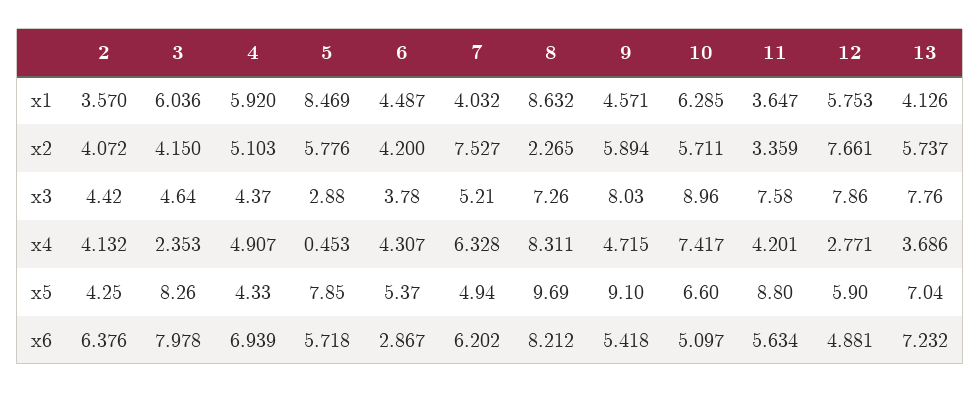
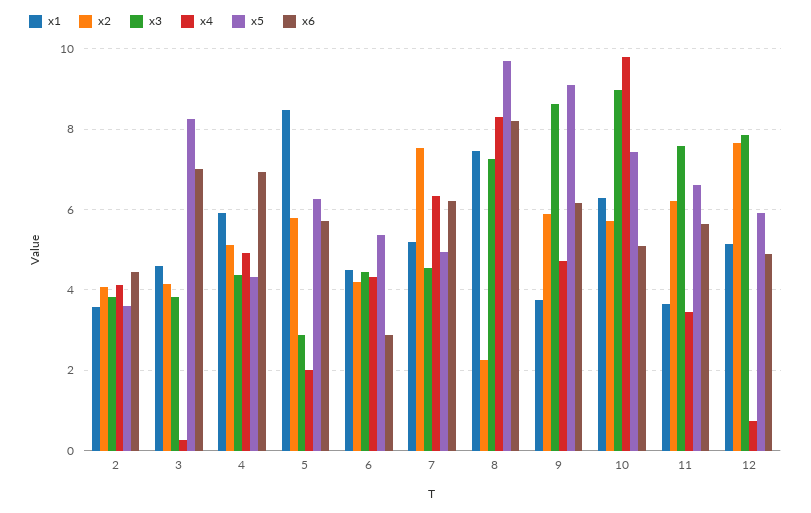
  {
    "x1": {
      "2": 3.57,
-     "3": 6.036,
+     "3": 4.6,
      "4": 5.92,
      "5": 8.469,
      "6": 4.487,
-     "7": 4.032,
+     "7": 5.2,
-     "8": 8.632,
+     "8": 7.4,
-     "9": 4.571,
+     "9": 3.8,
      "10": 6.285,
      "11": 3.647,
-     "12": 5.753,
+     "12": 5.2
-     "13": 4.126
    },
    "x2": {
      "2": 4.072,
      "3": 4.15,
      "4": 5.103,
      "5": 5.776,
      "6": 4.2,
      "7": 7.527,
      "8": 2.265,
      "9": 5.894,
      "10": 5.711,
-     "11": 3.359,
+     "11": 6.2,
-     "12": 7.661,
+     "12": 7.661
-     "13": 5.737
    },
    "x3": {
-     "2": 4.42,
+     "2": 3.8,
-     "3": 4.64,
+     "3": 3.8,
      "4": 4.37,
      "5": 2.88,
-     "6": 3.78,
+     "6": 4.4,
-     "7": 5.21,
+     "7": 4.6,
      "8": 7.26,
-     "9": 8.03,
+     "9": 8.6,
      "10": 8.96,
      "11": 7.58,
-     "12": 7.86,
+     "12": 7.86
-     "13": 7.76
    },
    "x4": {
      "2": 4.132,
-     "3": 2.353,
+     "3": 0.2,
      "4": 4.907,
-     "5": 0.453,
+     "5": 2,
      "6": 4.307,
      "7": 6.328,
      "8": 8.311,
      "9": 4.715,
-     "10": 7.417,
+     "10": 9.8,
-     "11": 4.201,
+     "11": 3.4,
-     "12": 2.771,
+     "12": 0.8
-     "13": 3.686
    },
    "x5": {
-     "2": 4.25,
+     "2": 3.6,
      "3": 8.26,
      "4": 4.33,
-     "5": 7.85,
+     "5": 6.2,
      "6": 5.37,
      "7": 4.94,
      "8": 9.69,
      "9": 9.1,
-     "10": 6.6,
+     "10": 7.4,
-     "11": 8.8,
+     "11": 6.6,
-     "12": 5.9,
+     "12": 5.9
-     "13": 7.04
    },
    "x6": {
-     "2": 6.376,
+     "2": 4.4,
-     "3": 7.978,
+     "3": 7,
      "4": 6.939,
      "5": 5.718,
      "6": 2.867,
      "7": 6.202,
      "8": 8.212,
-     "9": 5.418,
+     "9": 6.2,
      "10": 5.097,
      "11": 5.634,
-     "12": 4.881,
+     "12": 4.881
-     "13": 7.232
    }
  }

